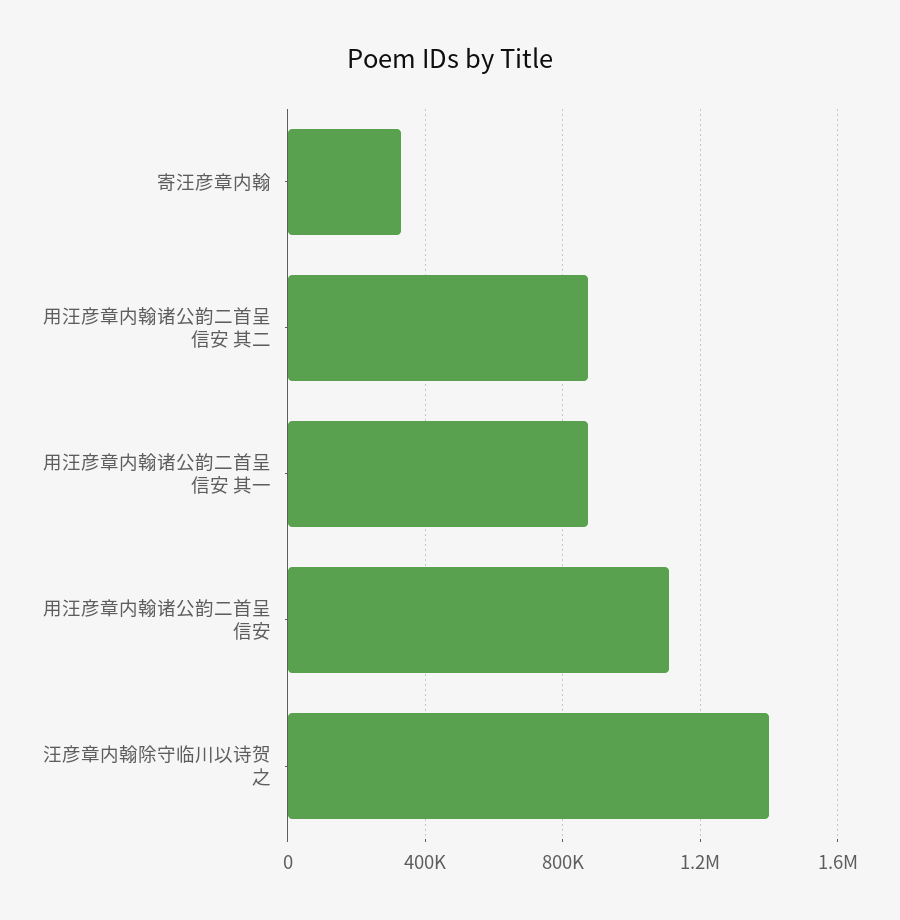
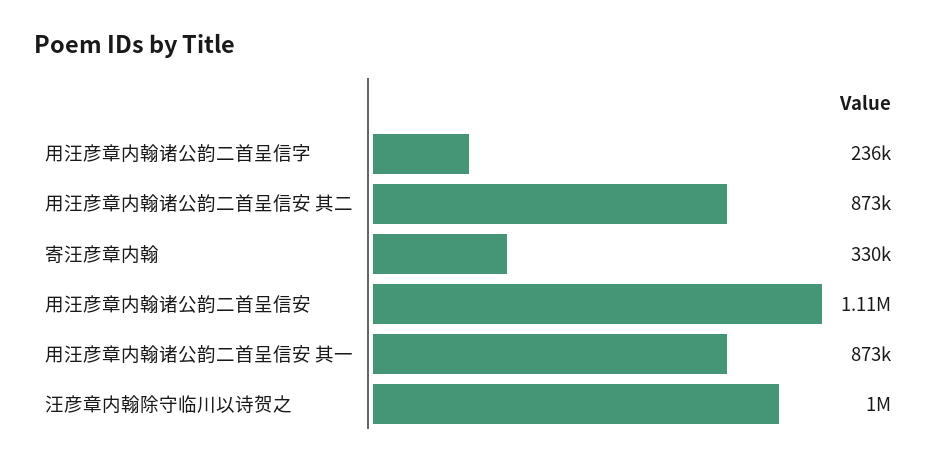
  {
    "寄汪彦章内翰": 330000,
    "用汪彦章内翰诸公韵二首呈信安 其二": 873000,
    "用汪彦章内翰诸公韵二首呈信安 其一": 873000,
    "用汪彦章内翰诸公韵二首呈信安": 1110000,
-   "汪彦章内翰除守临川以诗贺之": 1400000
+   "汪彦章内翰除守临川以诗贺之": 1000000,
+   "用汪彦章内翰诸公韵二首呈信字": 236000
  }

